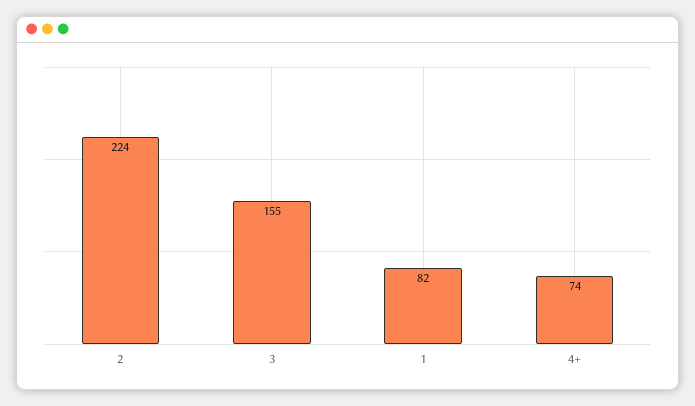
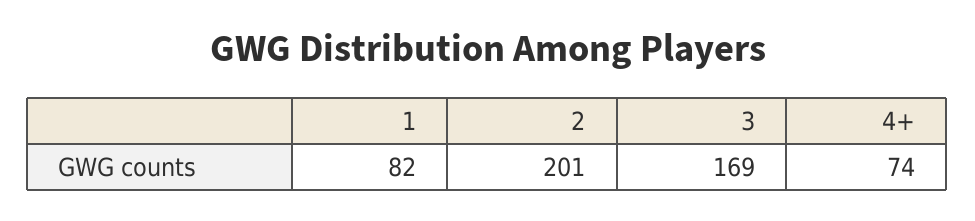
  {
-   "2": 224,
+   "2": 201,
-   "3": 155,
+   "3": 169,
    "1": 82,
    "4+": 74
  }

